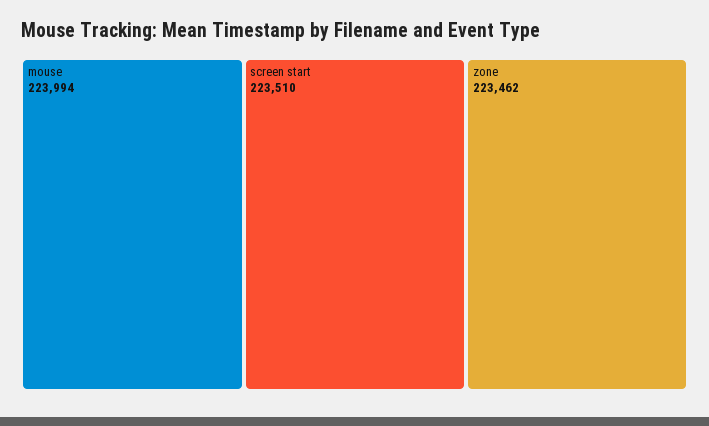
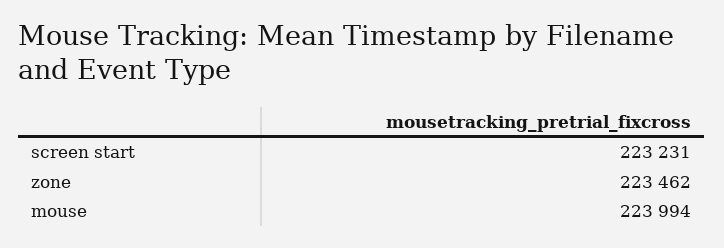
  {
    "mouse": 223994,
-   "screen start": 223510,
+   "screen start": 223231,
    "zone": 223462
  }

